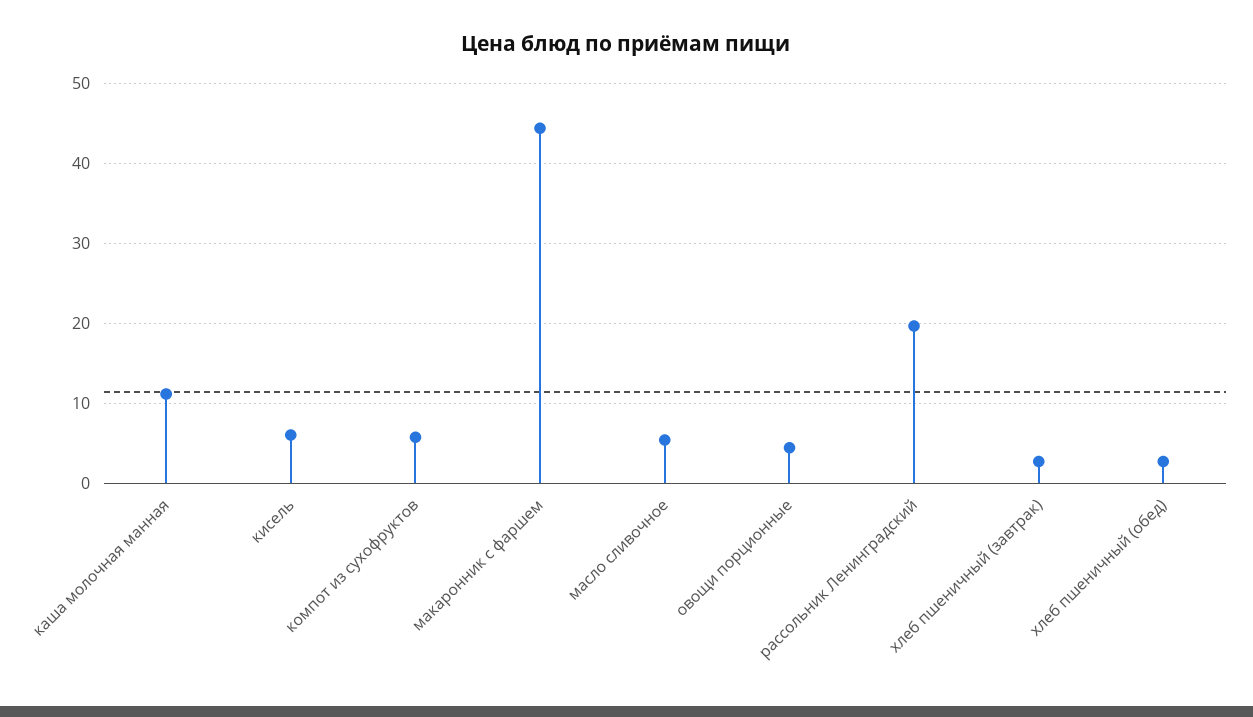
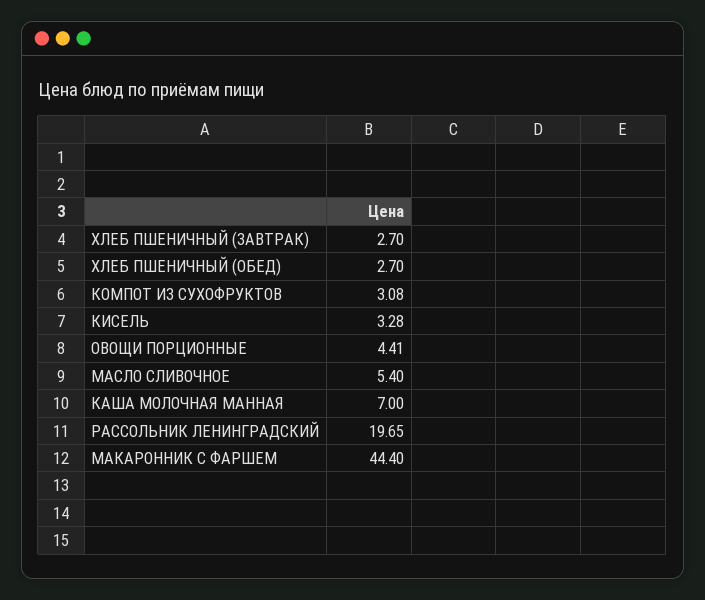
  {
-   "каша молочная манная": 11,
+   "каша молочная манная": 7,
-   "кисель": 6,
+   "кисель": 3.28,
-   "компот из сухофруктов": 6,
+   "компот из сухофруктов": 3.08,
    "макаронник с фаршем": 44.4,
    "масло сливочное": 5.4,
    "овощи порционные": 4.41,
    "рассольник Ленинградский": 19.65,
    "хлеб пшеничный (завтрак)": 2.7,
    "хлеб пшеничный (обед)": 2.7
  }

